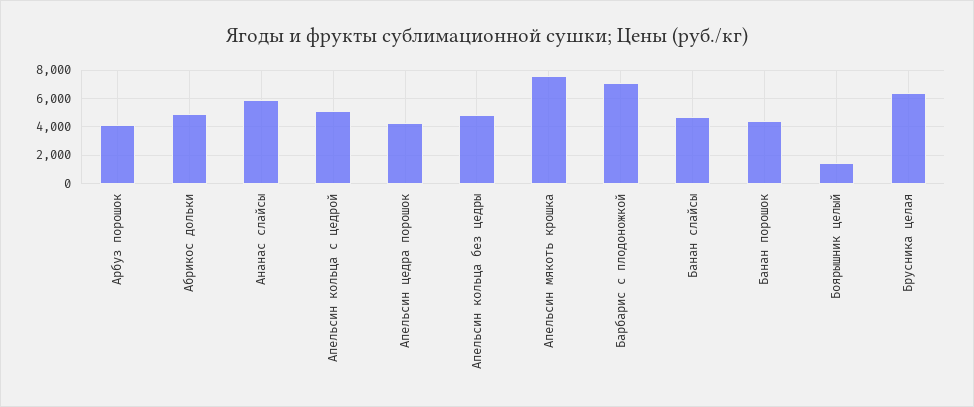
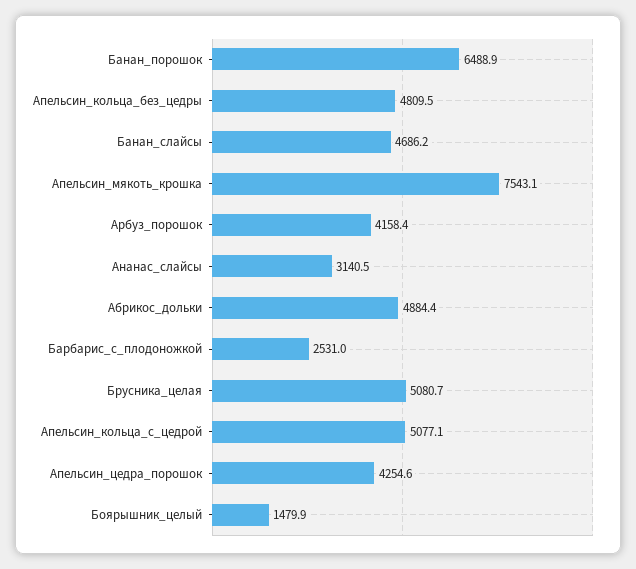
  {
    "Арбуз порошок": 4158.4,
    "Абрикос дольки": 4884.4,
-   "Ананас слайсы": 6000,
+   "Ананас слайсы": 3140.5,
    "Апельсин кольца с цедрой": 5077.1,
    "Апельсин цедра порошок": 4254.6,
    "Апельсин кольца без цедры": 4809.5,
    "Апельсин мякоть крошка": 7543.1,
-   "Барбарис с плодоножкой": 7000,
+   "Барбарис с плодоножкой": 2531,
    "Банан слайсы": 4686.2,
-   "Банан порошок": 4500,
+   "Банан порошок": 6488.9,
    "Боярышник целый": 1479.9,
-   "Брусника целая": 6500
+   "Брусника целая": 5080.7
  }

